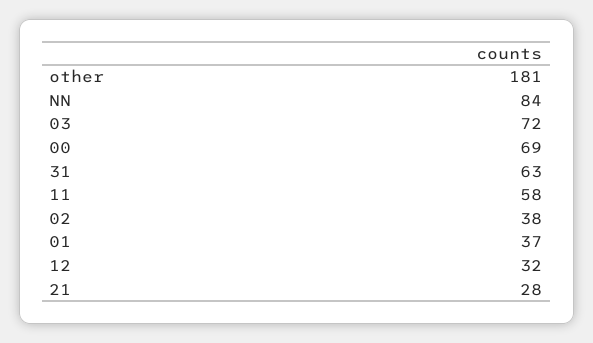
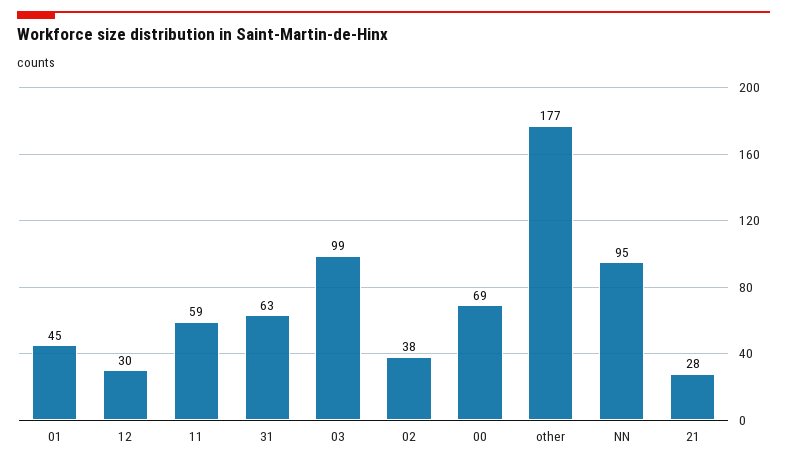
  {
-   "other": 181,
+   "other": 177,
-   "NN": 84,
+   "NN": 95,
-   "03": 72,
+   "03": 99,
    "00": 69,
    "31": 63,
-   "11": 58,
+   "11": 59,
    "02": 38,
-   "01": 37,
+   "01": 45,
-   "12": 32,
+   "12": 30,
    "21": 28
  }

